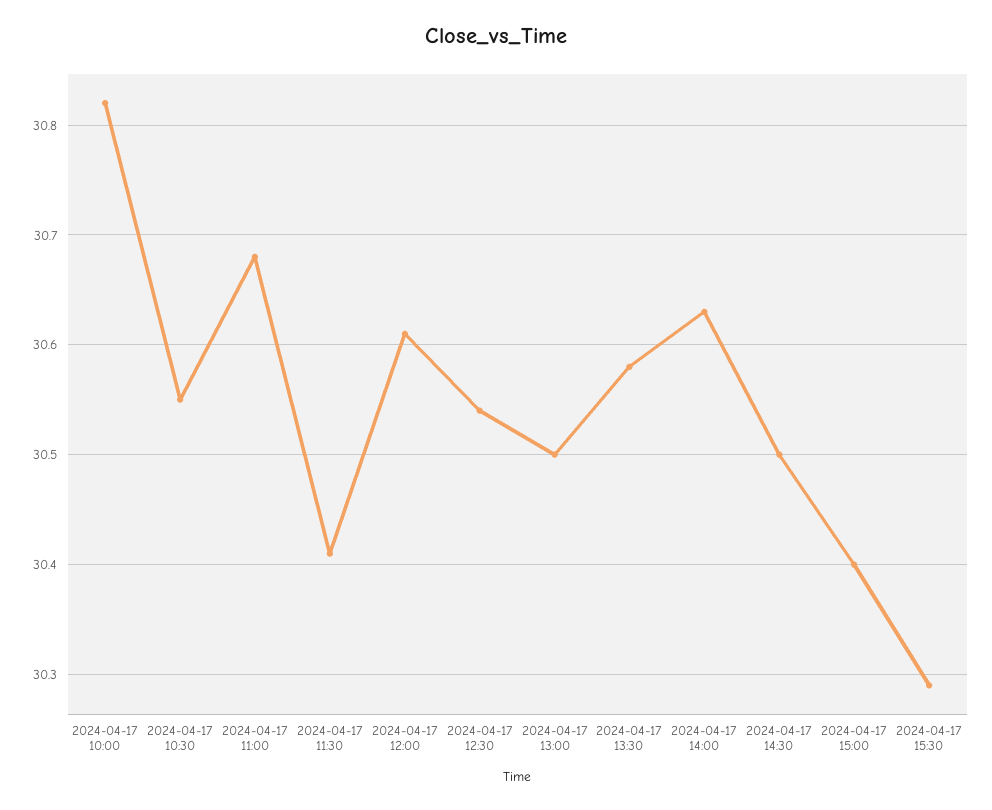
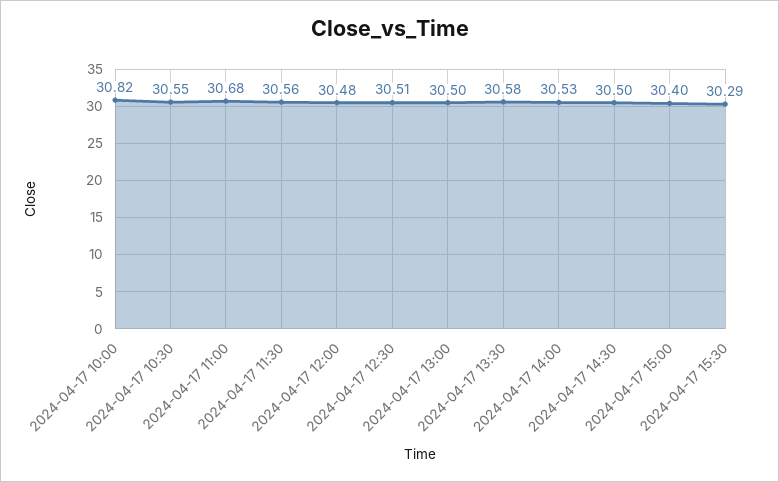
  {
    "2024-04-17 10:00": 30.82,
    "2024-04-17 10:30": 30.55,
    "2024-04-17 11:00": 30.68,
-   "2024-04-17 11:30": 30.41,
+   "2024-04-17 11:30": 30.56,
-   "2024-04-17 12:00": 30.61,
+   "2024-04-17 12:00": 30.48,
-   "2024-04-17 12:30": 30.54,
+   "2024-04-17 12:30": 30.51,
    "2024-04-17 13:00": 30.5,
    "2024-04-17 13:30": 30.58,
-   "2024-04-17 14:00": 30.63,
+   "2024-04-17 14:00": 30.53,
    "2024-04-17 14:30": 30.5,
    "2024-04-17 15:00": 30.4,
    "2024-04-17 15:30": 30.29
  }

